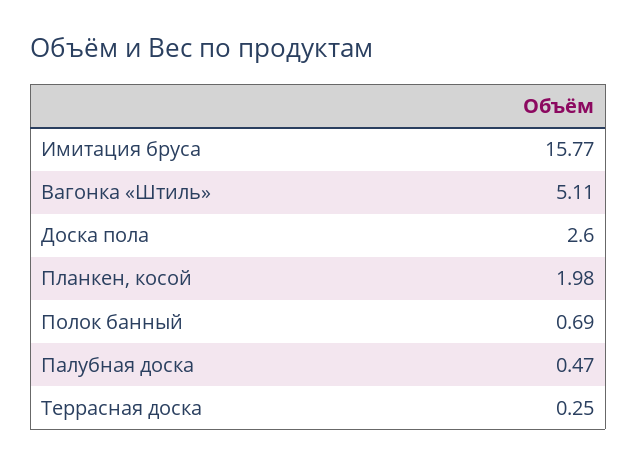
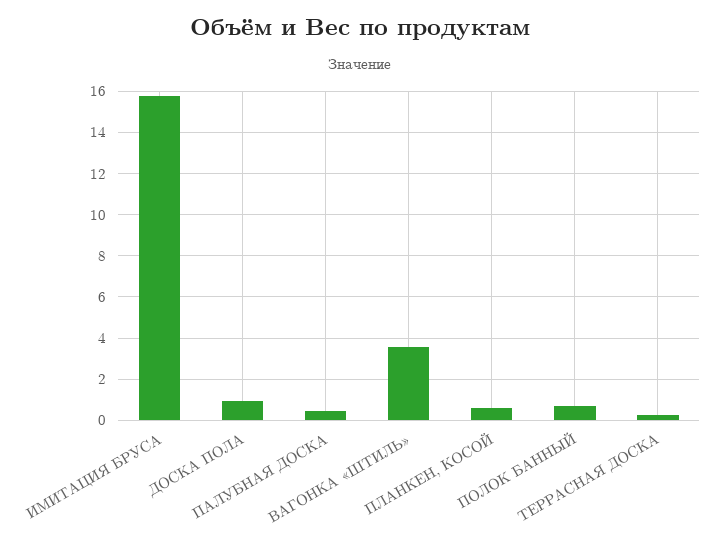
  {
    "Имитация бруса": 15.77,
-   "Вагонка «Штиль»": 5.11,
+   "Вагонка «Штиль»": 3.5,
-   "Доска пола": 2.6,
+   "Доска пола": 1,
-   "Планкен, косой": 1.98,
+   "Планкен, косой": 0.5,
    "Полок банный": 0.69,
    "Палубная доска": 0.47,
    "Террасная доска": 0.25
  }

